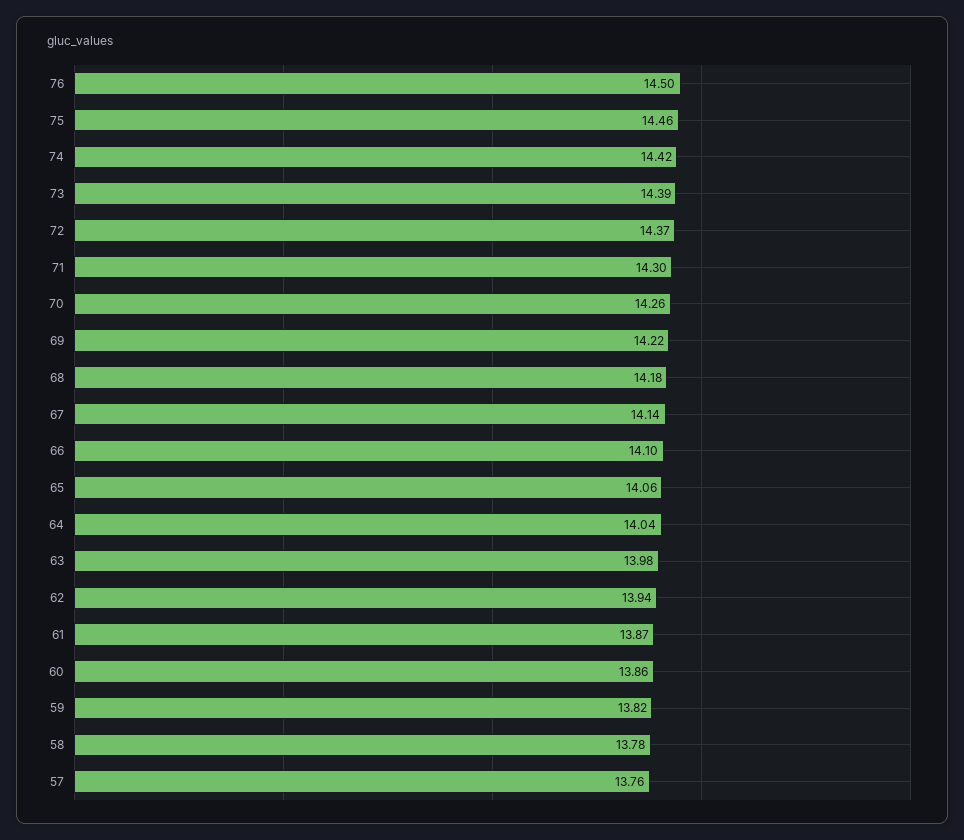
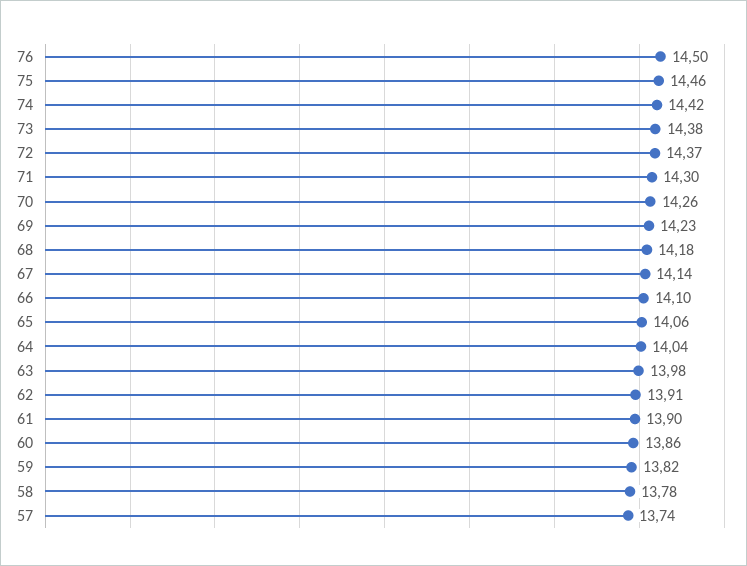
  {
    "76": 14.5,
    "75": 14.46,
    "74": 14.42,
-   "73": 14.39,
+   "73": 14.38,
    "72": 14.37,
    "71": 14.3,
    "70": 14.26,
-   "69": 14.22,
+   "69": 14.23,
    "68": 14.18,
    "67": 14.14,
    "66": 14.1,
    "65": 14.06,
    "64": 14.04,
    "63": 13.98,
-   "62": 13.94,
+   "62": 13.91,
-   "61": 13.87,
+   "61": 13.9,
    "60": 13.86,
    "59": 13.82,
    "58": 13.78,
-   "57": 13.76
+   "57": 13.74
  }

